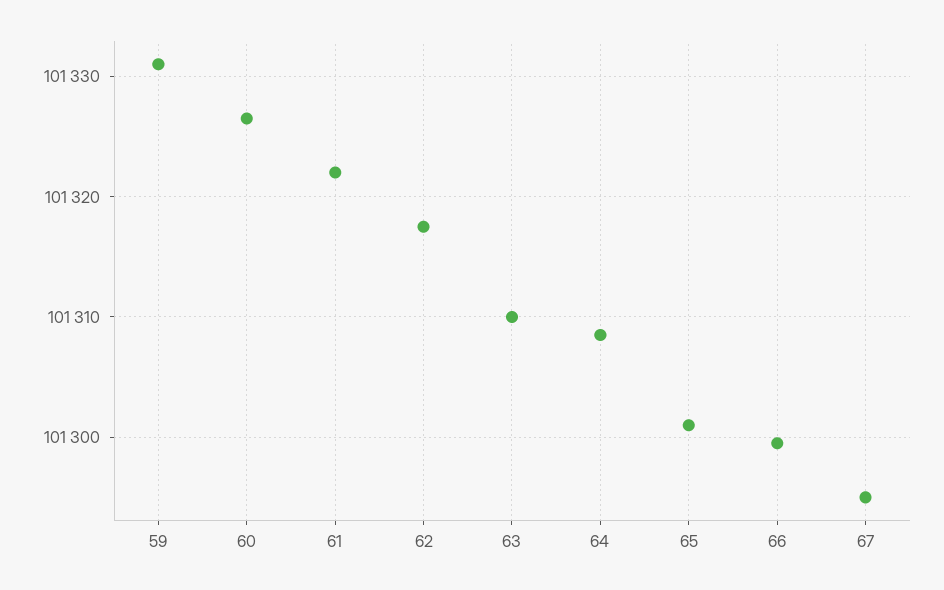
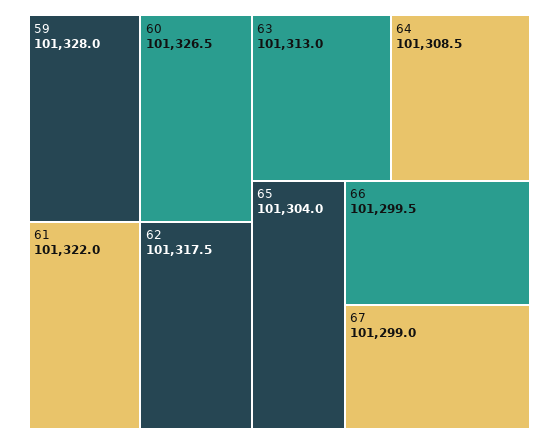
  {
-   "59": 101331,
+   "59": 101328,
    "60": 101326.5,
    "61": 101322,
    "62": 101317.5,
-   "63": 101310,
+   "63": 101313,
    "64": 101308.5,
-   "65": 101301,
+   "65": 101304,
    "66": 101299.5,
-   "67": 101295
+   "67": 101299
  }

